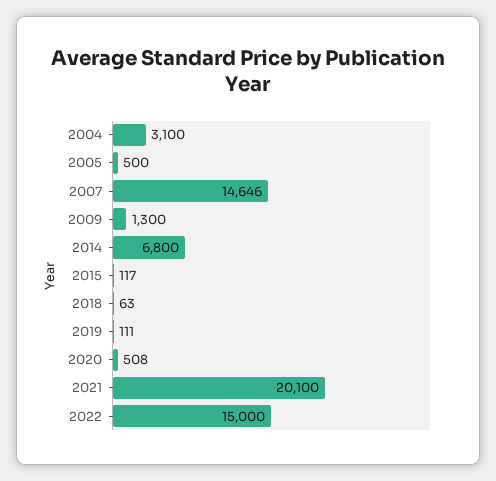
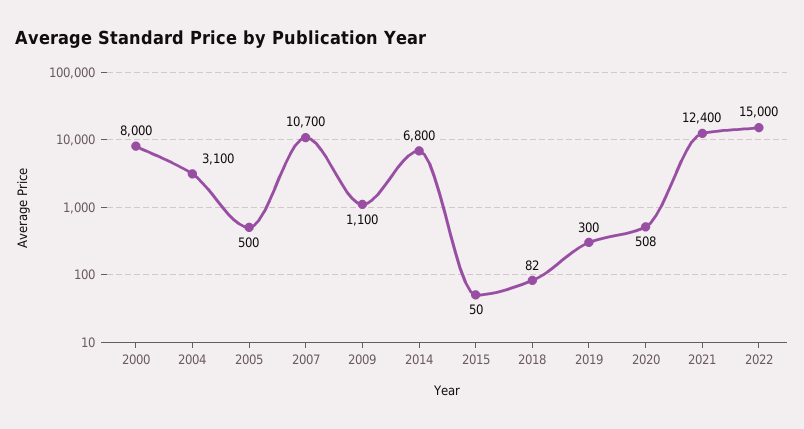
  {
    "2004": 3100,
    "2005": 500,
-   "2007": 14646,
+   "2007": 10700,
-   "2009": 1300,
+   "2009": 1100,
    "2014": 6800,
-   "2015": 117,
+   "2015": 50,
-   "2018": 63,
+   "2018": 82,
-   "2019": 111,
+   "2019": 300,
    "2020": 508,
-   "2021": 20100,
+   "2021": 12400,
-   "2022": 15000
+   "2022": 15000,
+   "2000": 8000
  }

